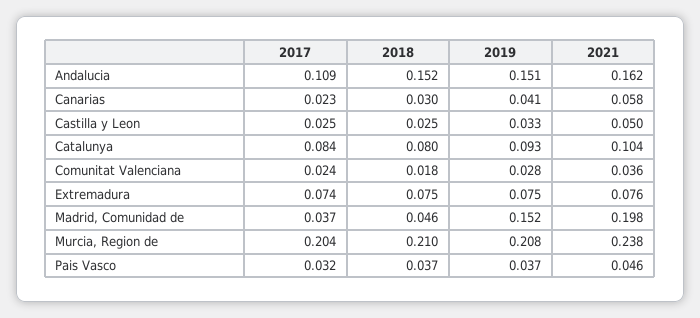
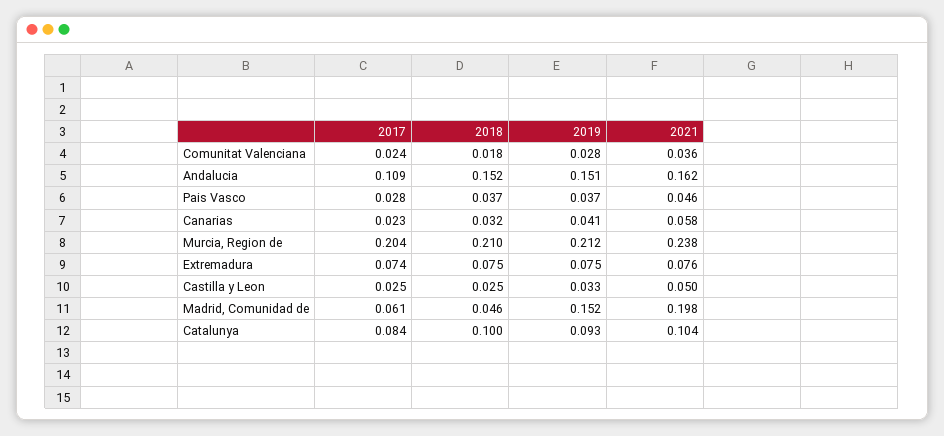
  {
    "2017": {
      "Andalucia": 0.109,
      "Canarias": 0.023,
      "Castilla y Leon": 0.025,
      "Catalunya": 0.084,
      "Comunitat Valenciana": 0.024,
      "Extremadura": 0.074,
-     "Madrid, Comunidad de": 0.037,
+     "Madrid, Comunidad de": 0.061,
      "Murcia, Region de": 0.204,
-     "Pais Vasco": 0.032
+     "Pais Vasco": 0.028
    },
    "2018": {
      "Andalucia": 0.152,
-     "Canarias": 0.03,
+     "Canarias": 0.032,
      "Castilla y Leon": 0.025,
-     "Catalunya": 0.08,
+     "Catalunya": 0.1,
      "Comunitat Valenciana": 0.018,
      "Extremadura": 0.075,
      "Madrid, Comunidad de": 0.046,
      "Murcia, Region de": 0.21,
      "Pais Vasco": 0.037
    },
    "2019": {
      "Andalucia": 0.151,
      "Canarias": 0.041,
      "Castilla y Leon": 0.033,
      "Catalunya": 0.093,
      "Comunitat Valenciana": 0.028,
      "Extremadura": 0.075,
      "Madrid, Comunidad de": 0.152,
-     "Murcia, Region de": 0.208,
+     "Murcia, Region de": 0.212,
      "Pais Vasco": 0.037
    },
    "2021": {
      "Andalucia": 0.162,
      "Canarias": 0.058,
      "Castilla y Leon": 0.05,
      "Catalunya": 0.104,
      "Comunitat Valenciana": 0.036,
      "Extremadura": 0.076,
      "Madrid, Comunidad de": 0.198,
      "Murcia, Region de": 0.238,
      "Pais Vasco": 0.046
    }
  }

